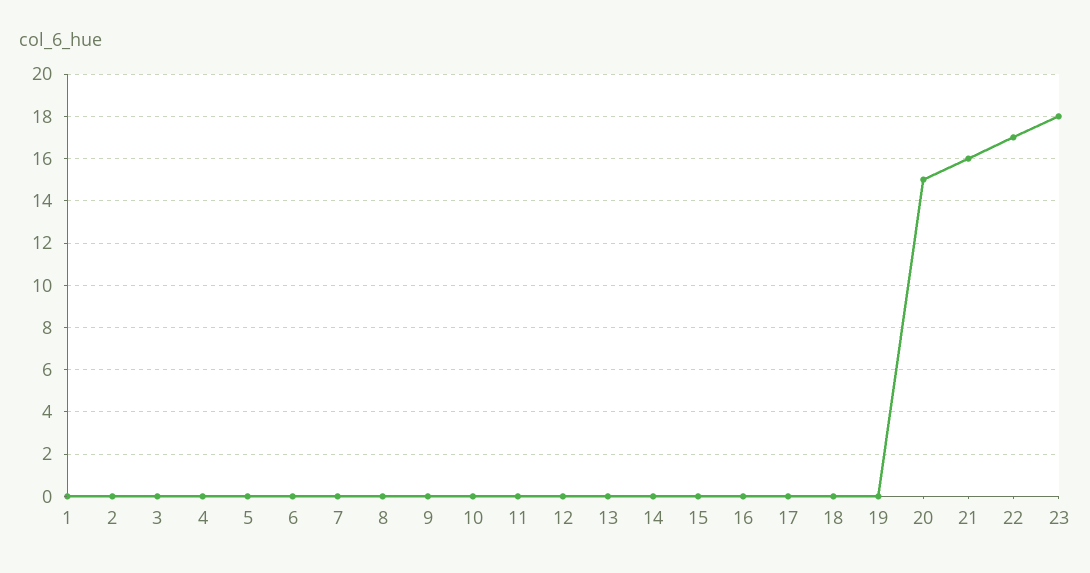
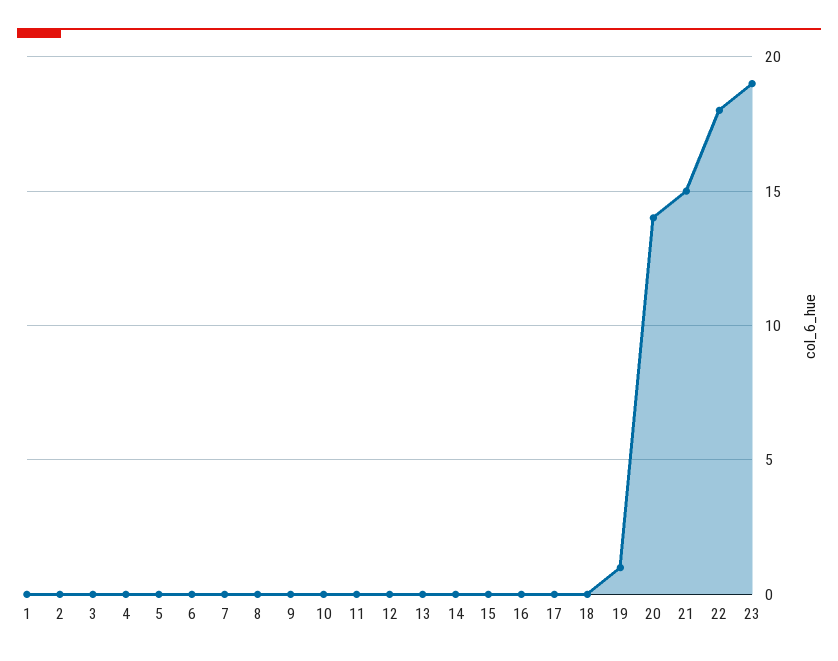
  {
    "1": 0,
    "2": 0,
    "3": 0,
    "4": 0,
    "5": 0,
    "6": 0,
    "7": 0,
    "8": 0,
    "9": 0,
    "10": 0,
    "11": 0,
    "12": 0,
    "13": 0,
    "14": 0,
    "15": 0,
    "16": 0,
    "17": 0,
    "18": 0,
-   "19": 0,
+   "19": 1,
-   "20": 15,
+   "20": 14,
-   "21": 16,
+   "21": 15,
-   "22": 17,
+   "22": 18,
-   "23": 18
+   "23": 19
  }

